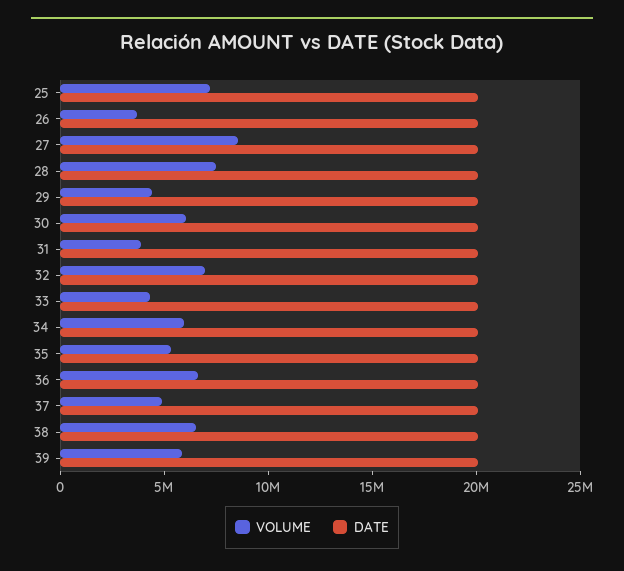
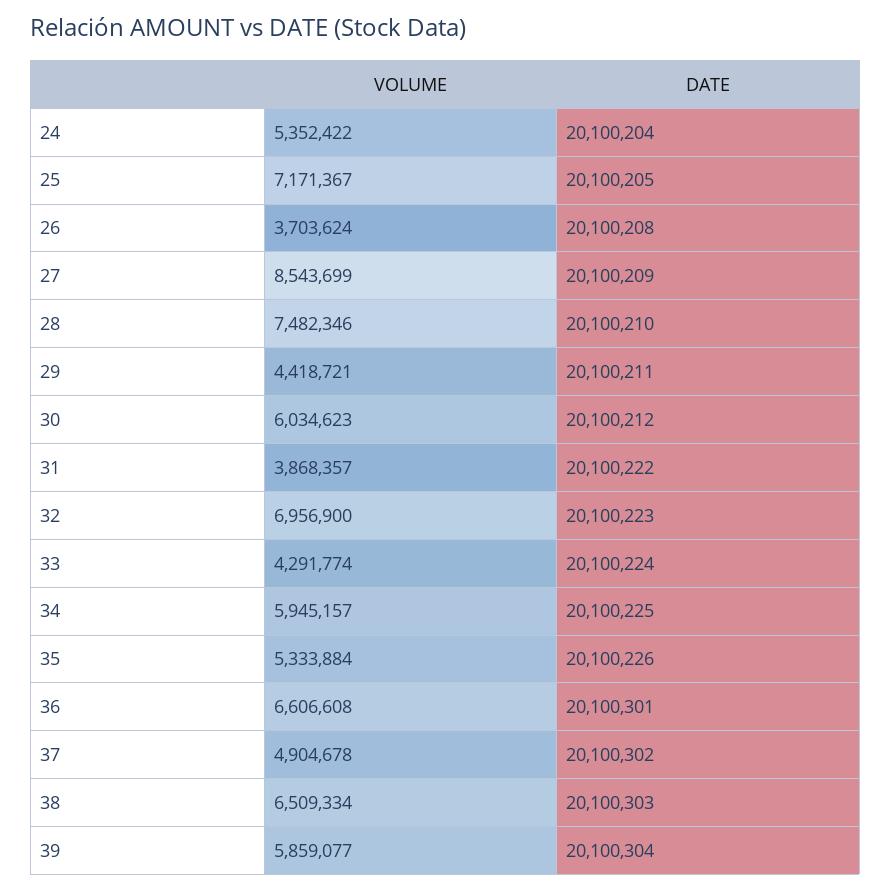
  {
    "VOLUME": {
      "25": 7171367,
      "26": 3703624,
      "27": 8543699,
      "28": 7482346,
      "29": 4418721,
      "30": 6034623,
      "31": 3868357,
      "32": 6956900,
      "33": 4291774,
      "34": 5945157,
      "35": 5333884,
      "36": 6606608,
      "37": 4904678,
      "38": 6509334,
-     "39": 5859077
+     "39": 5859077,
+     "24": 5352422
    },
    "DATE": {
      "25": 20100205,
      "26": 20100208,
      "27": 20100209,
      "28": 20100210,
      "29": 20100211,
      "30": 20100212,
      "31": 20100222,
      "32": 20100223,
      "33": 20100224,
      "34": 20100225,
      "35": 20100226,
      "36": 20100301,
      "37": 20100302,
      "38": 20100303,
-     "39": 20100304
+     "39": 20100304,
+     "24": 20100204
    }
  }

